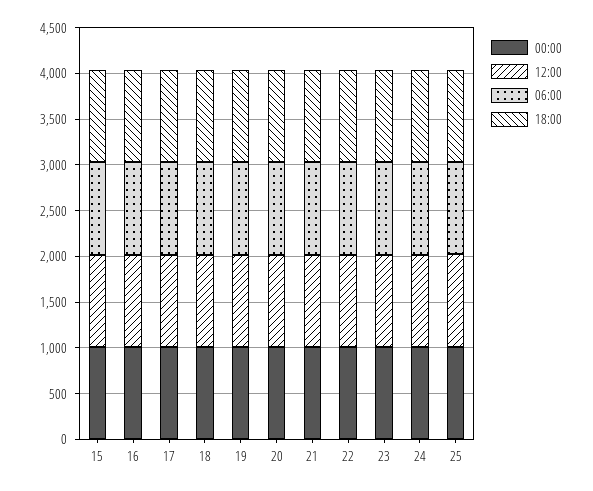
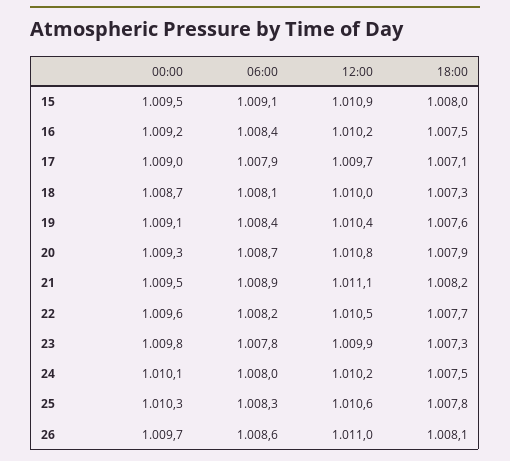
  {
    "00:00": {
      "15": 1009.5,
      "16": 1009.2,
      "17": 1009,
      "18": 1008.7,
      "19": 1009.1,
      "20": 1009.3,
      "21": 1009.5,
      "22": 1009.6,
      "23": 1009.8,
      "24": 1010.1,
-     "25": 1010.3
+     "25": 1010.3,
+     "26": 1009.7
    },
    "12:00": {
      "15": 1010.9,
      "16": 1010.2,
      "17": 1009.7,
      "18": 1010,
      "19": 1010.4,
      "20": 1010.8,
      "21": 1011.1,
      "22": 1010.5,
      "23": 1009.9,
      "24": 1010.2,
-     "25": 1010.6
+     "25": 1010.6,
+     "26": 1011
    },
    "06:00": {
      "15": 1009.1,
      "16": 1008.4,
      "17": 1007.9,
      "18": 1008.1,
      "19": 1008.4,
      "20": 1008.7,
      "21": 1008.9,
      "22": 1008.2,
      "23": 1007.8,
      "24": 1008,
-     "25": 1008.3
+     "25": 1008.3,
+     "26": 1008.6
    },
    "18:00": {
      "15": 1008,
      "16": 1007.5,
      "17": 1007.1,
      "18": 1007.3,
      "19": 1007.6,
      "20": 1007.9,
      "21": 1008.2,
      "22": 1007.7,
      "23": 1007.3,
      "24": 1007.5,
-     "25": 1007.8
+     "25": 1007.8,
+     "26": 1008.1
    }
  }

